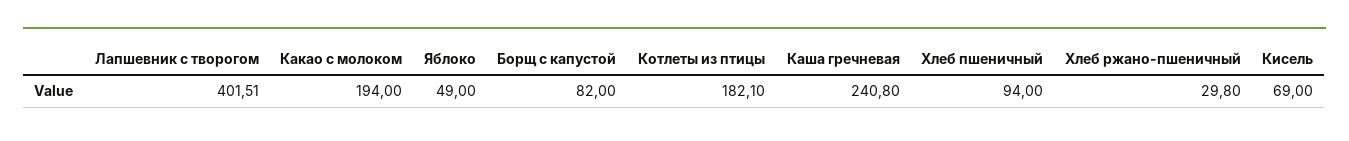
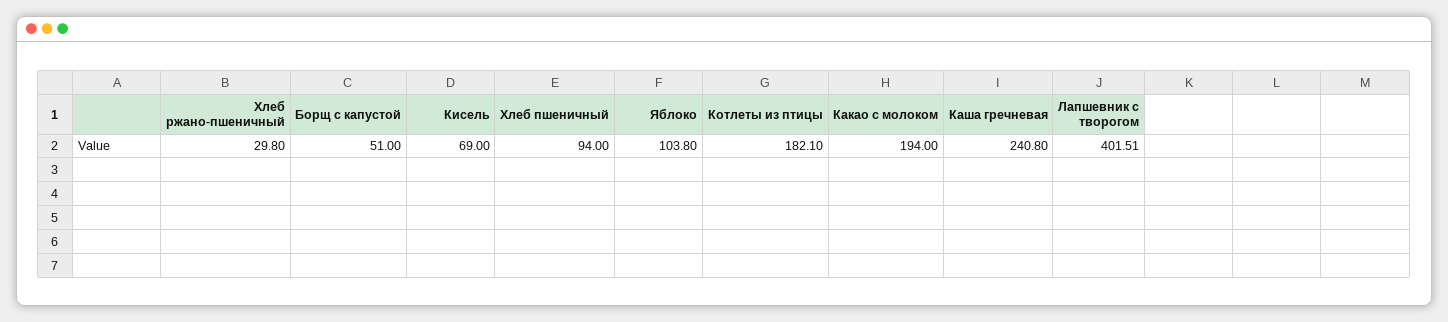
  {
    "Лапшевник с творогом": 401.51,
    "Какао с молоком": 194,
-   "Яблоко": 49,
+   "Яблоко": 103.8,
-   "Борщ с капустой": 82,
+   "Борщ с капустой": 51,
    "Котлеты из птицы": 182.1,
    "Каша гречневая": 240.8,
    "Хлеб пшеничный": 94,
    "Хлеб ржано-пшеничный": 29.8,
    "Кисель": 69
  }

